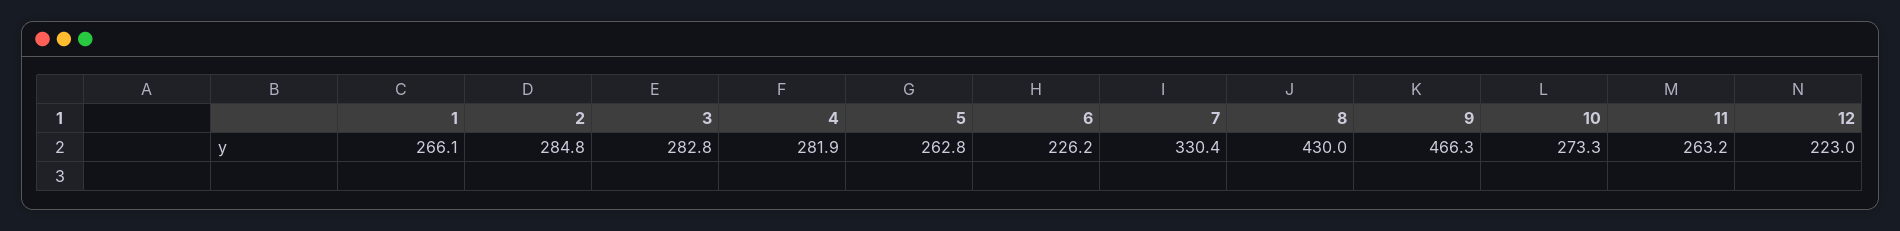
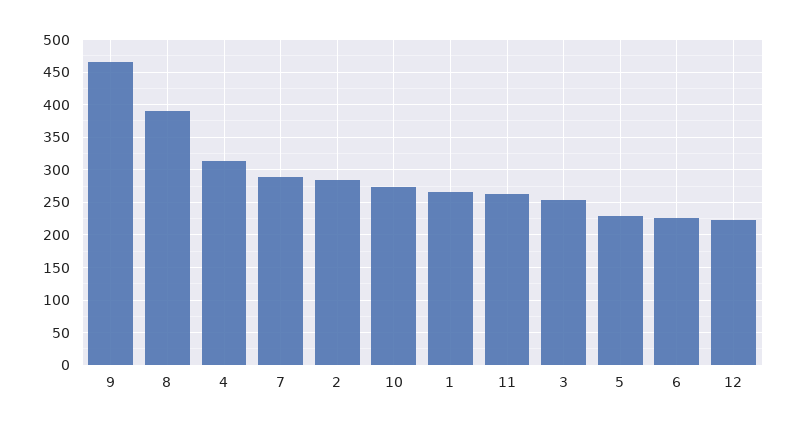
  {
    "1": 266.1,
    "2": 284.8,
-   "3": 282.8,
+   "3": 250,
-   "4": 281.9,
+   "4": 310,
-   "5": 262.8,
+   "5": 230,
    "6": 226.2,
-   "7": 330.4,
+   "7": 290,
-   "8": 430,
+   "8": 390,
    "9": 466.3,
    "10": 273.3,
    "11": 263.2,
    "12": 223
  }

